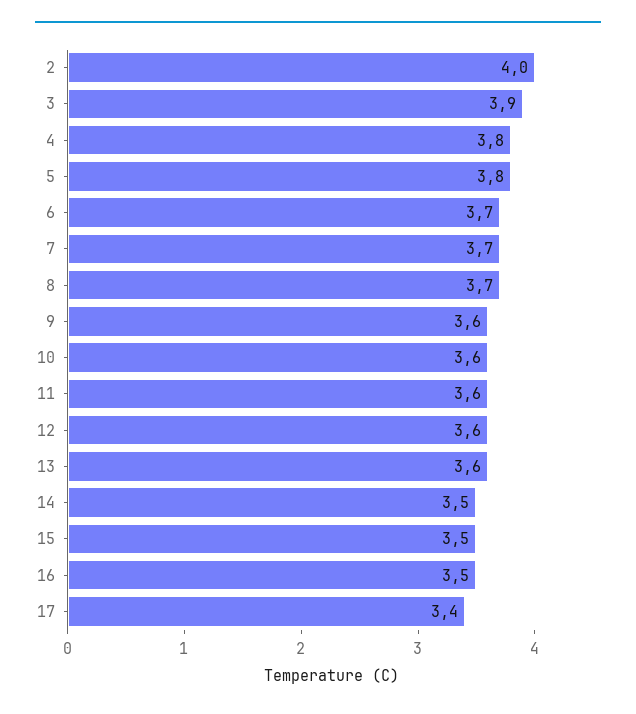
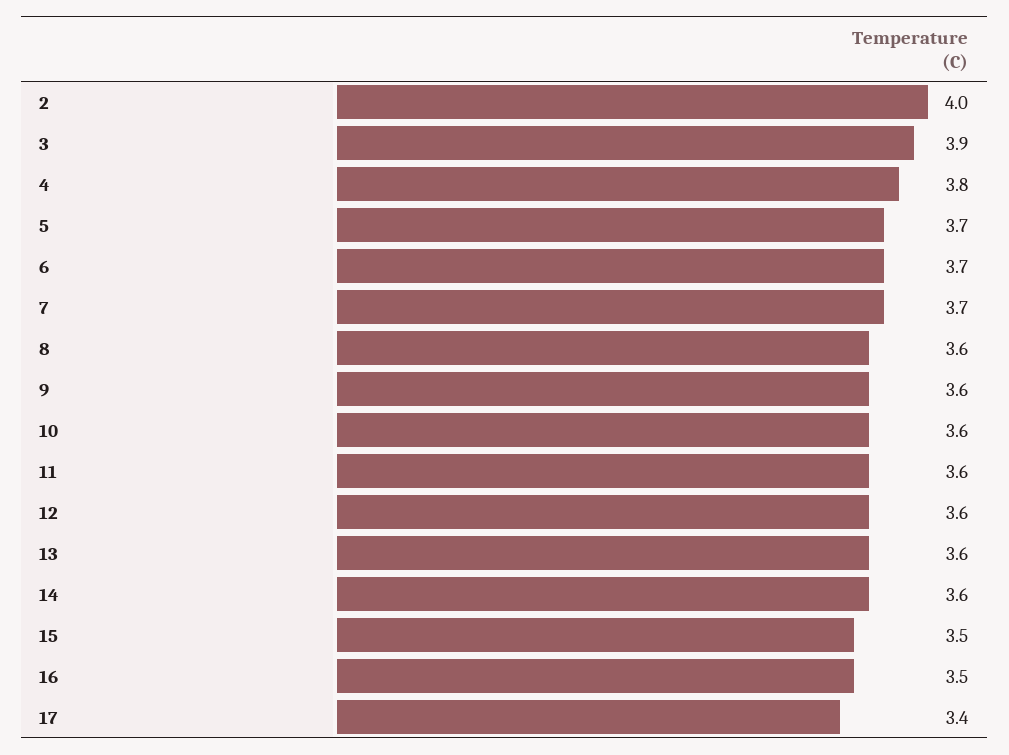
  {
    "2": 4,
    "3": 3.9,
    "4": 3.8,
-   "5": 3.8,
+   "5": 3.7,
    "6": 3.7,
    "7": 3.7,
-   "8": 3.7,
+   "8": 3.6,
    "9": 3.6,
    "10": 3.6,
    "11": 3.6,
    "12": 3.6,
    "13": 3.6,
-   "14": 3.5,
+   "14": 3.6,
    "15": 3.5,
    "16": 3.5,
    "17": 3.4
  }

